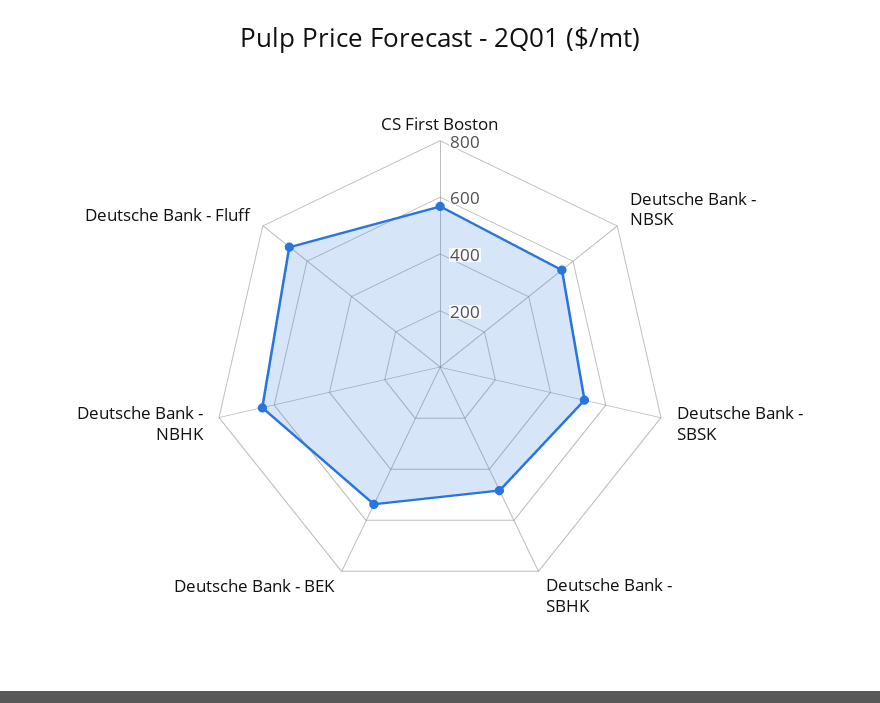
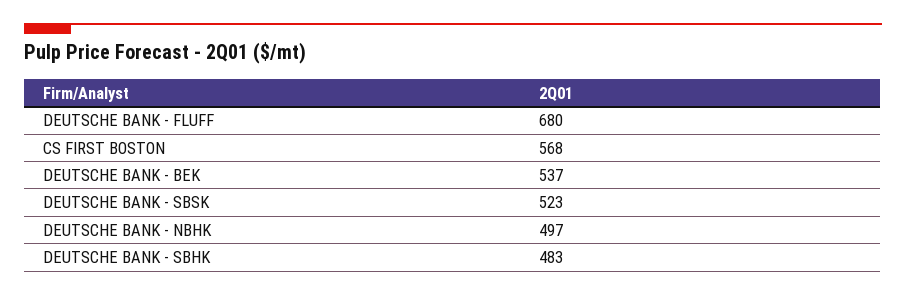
  {
    "CS First Boston": 568,
-   "Deutsche Bank - NBSK": 550,
    "Deutsche Bank - SBSK": 523,
    "Deutsche Bank - SBHK": 483,
    "Deutsche Bank - BEK": 537,
-   "Deutsche Bank - NBHK": 650,
+   "Deutsche Bank - NBHK": 497,
    "Deutsche Bank - Fluff": 680
  }

